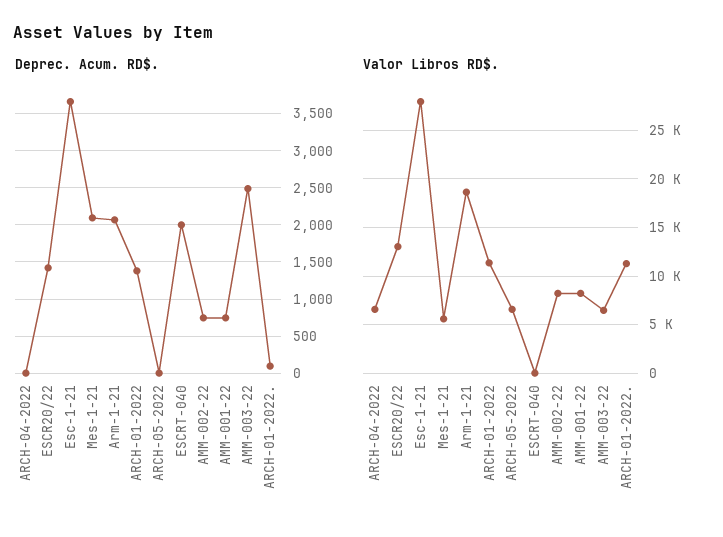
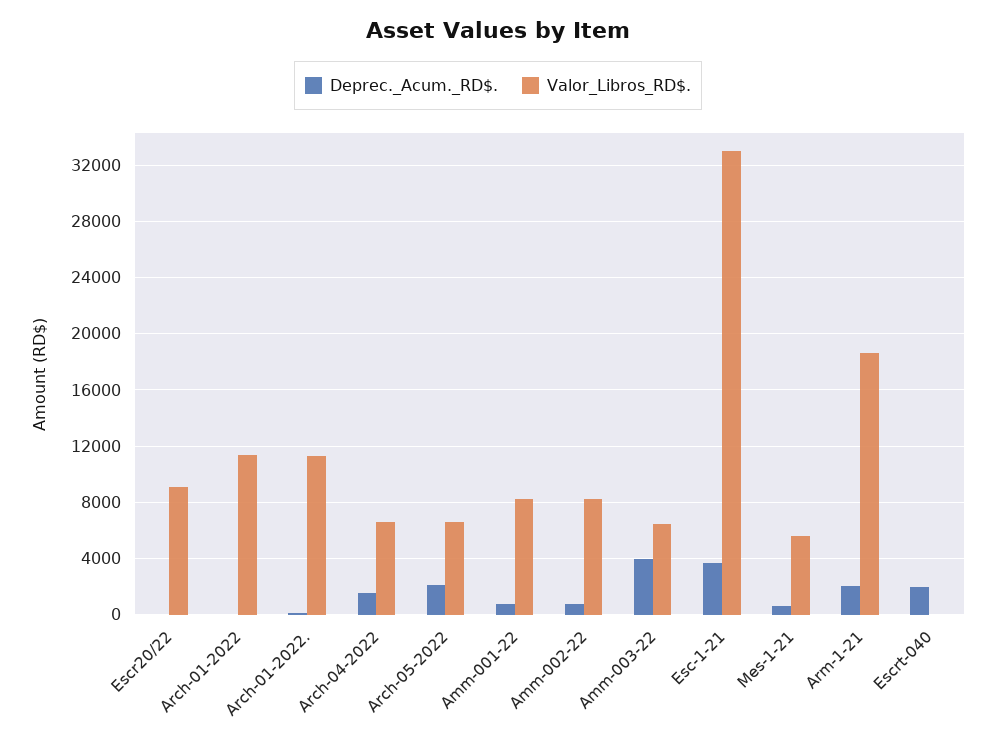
  {
    "Deprec. Acum. RD$.": {
-     "ARCH-04-2022": 0,
+     "ARCH-04-2022": 1500,
-     "ESCR20/22": 1400,
+     "ESCR20/22": 0,
      "Esc-1-21": 3700,
-     "Mes-1-21": 2100,
+     "Mes-1-21": 500,
      "Arm-1-21": 2100,
-     "ARCH-01-2022": 1400,
+     "ARCH-01-2022": 0,
-     "ARCH-05-2022": 0,
+     "ARCH-05-2022": 2000,
      "ESCRT-040": 2000,
      "AMM-002-22": 700,
      "AMM-001-22": 700,
-     "AMM-003-22": 2500,
+     "AMM-003-22": 4000,
      "ARCH-01-2022.": 100
    },
    "Valor Libros RD$.": {
      "ARCH-04-2022": 6500,
-     "ESCR20/22": 13000,
+     "ESCR20/22": 9000,
-     "Esc-1-21": 28000,
+     "Esc-1-21": 33000,
      "Mes-1-21": 5500,
      "Arm-1-21": 18500,
      "ARCH-01-2022": 11500,
      "ARCH-05-2022": 6500,
      "ESCRT-040": 0,
      "AMM-002-22": 8000,
      "AMM-001-22": 8000,
      "AMM-003-22": 6500,
      "ARCH-01-2022.": 11500
    }
  }

